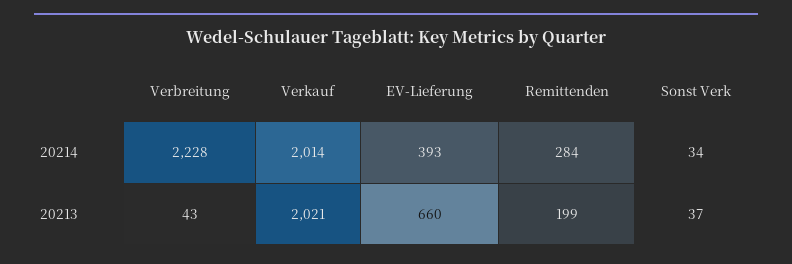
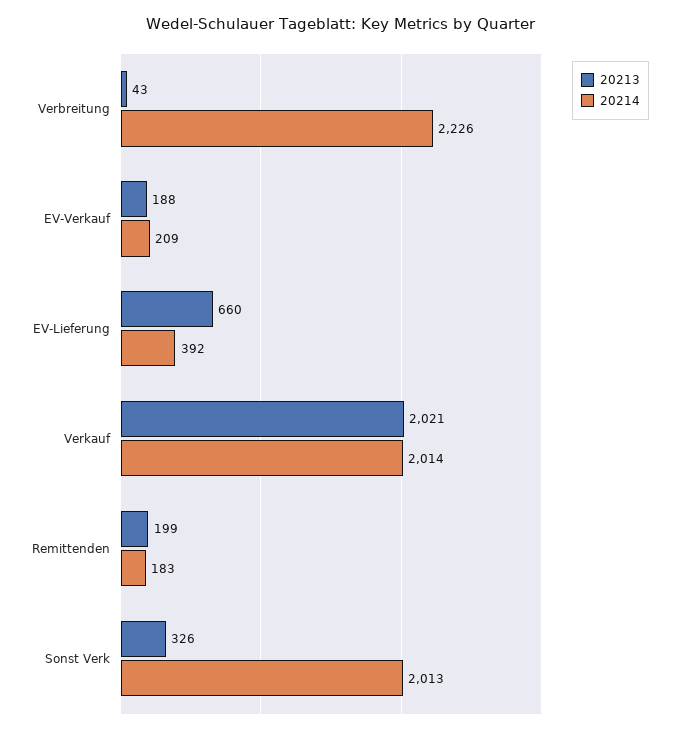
  {
    "20214": {
-     "Verbreitung": 2228,
+     "Verbreitung": 2226,
      "Verkauf": 2014,
-     "EV-Lieferung": 393,
+     "EV-Lieferung": 392,
-     "Remittenden": 284,
+     "Remittenden": 183,
-     "Sonst Verk": 34
+     "Sonst Verk": 2013,
+     "EV-Verkauf": 209
    },
    "20213": {
      "Verbreitung": 43,
      "Verkauf": 2021,
      "EV-Lieferung": 660,
      "Remittenden": 199,
-     "Sonst Verk": 37
+     "Sonst Verk": 326,
+     "EV-Verkauf": 188
    }
  }

